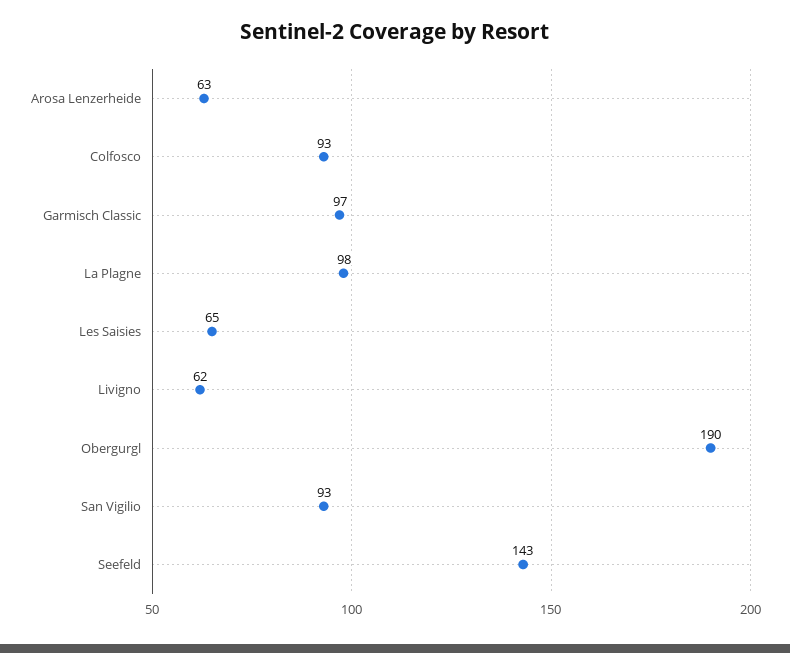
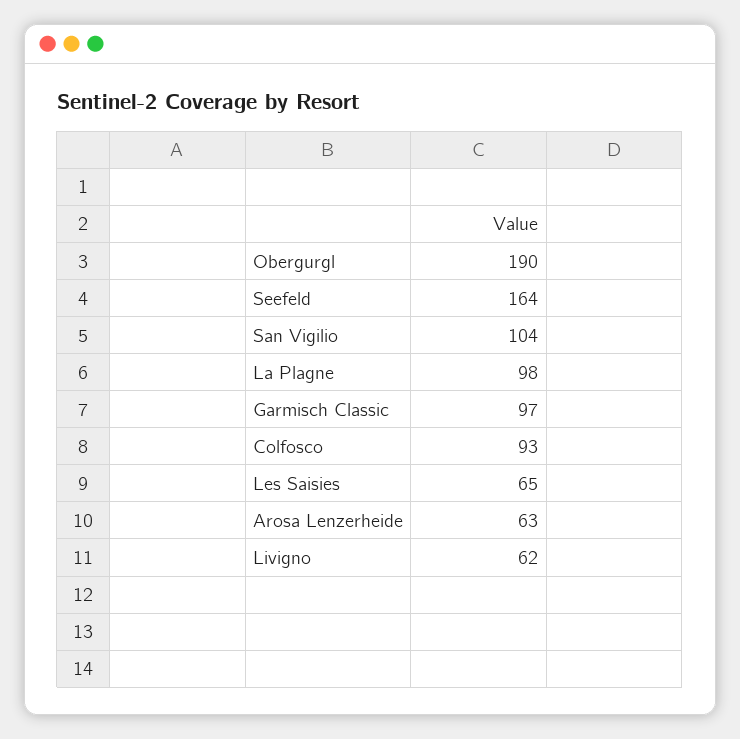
  {
    "Arosa Lenzerheide": 63,
    "Colfosco": 93,
    "Garmisch Classic": 97,
    "La Plagne": 98,
    "Les Saisies": 65,
    "Livigno": 62,
    "Obergurgl": 190,
-   "San Vigilio": 93,
+   "San Vigilio": 104,
-   "Seefeld": 143
+   "Seefeld": 164
  }

